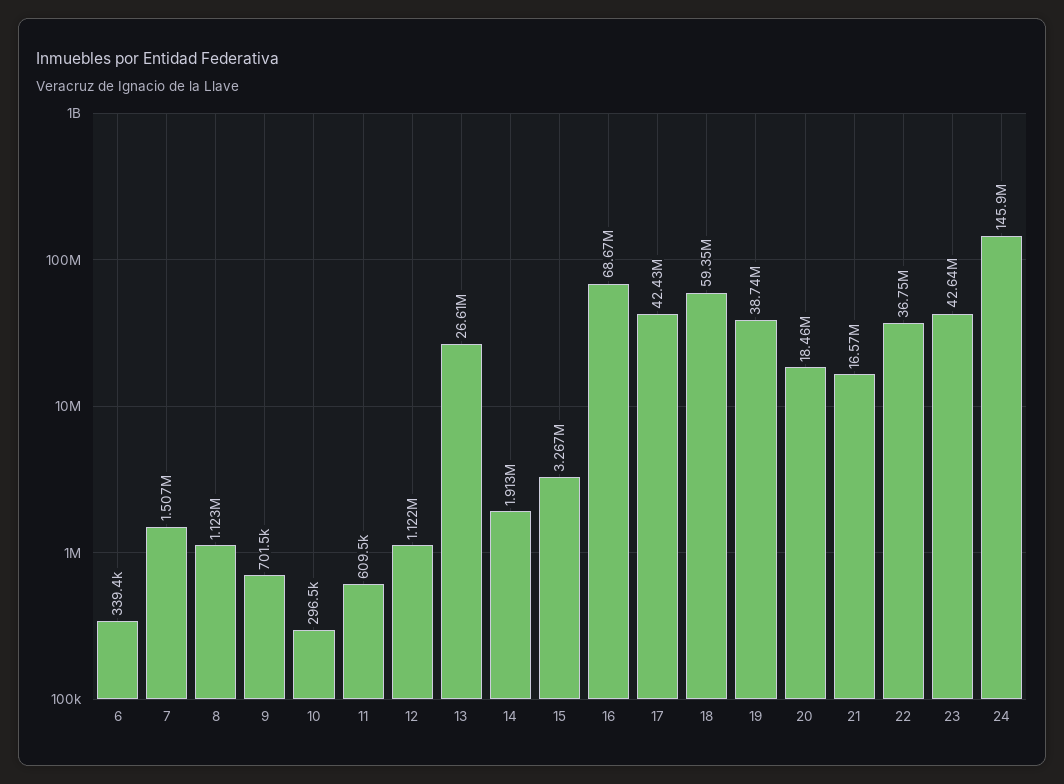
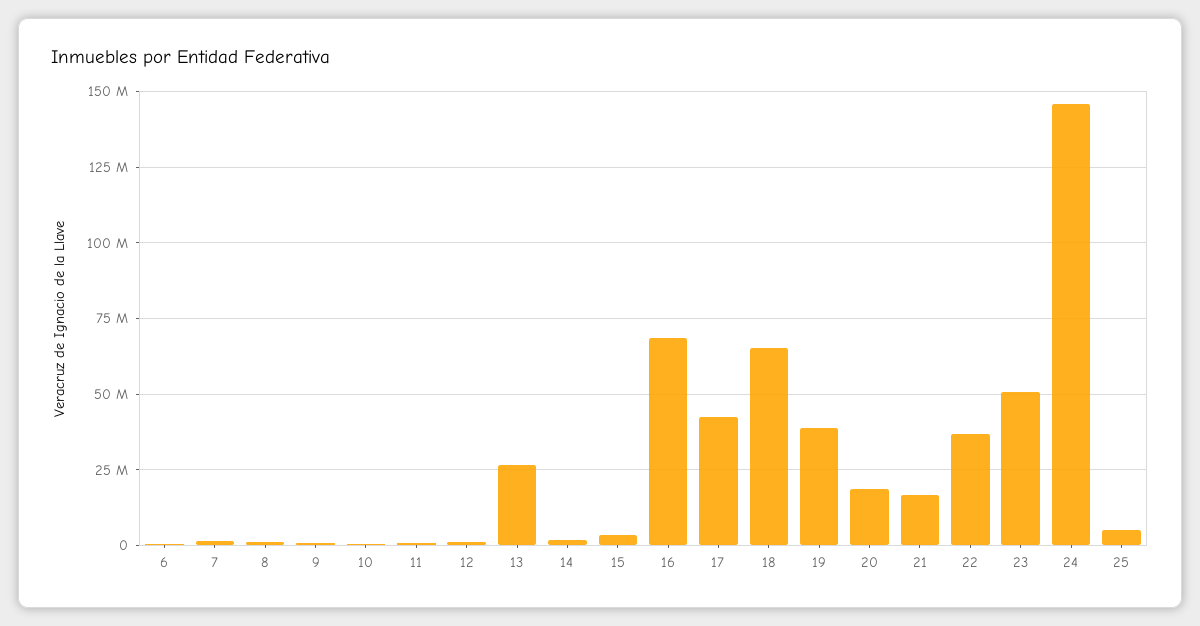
  {
    "6": 339400,
    "7": 1507000,
    "8": 1123000,
    "9": 701500,
    "10": 296500,
    "11": 609500,
    "12": 1122000,
    "13": 26610000,
    "14": 1913000,
    "15": 3267000,
    "16": 68670000,
    "17": 42430000,
-   "18": 59350000,
+   "18": 65000000,
    "19": 38740000,
    "20": 18460000,
    "21": 16570000,
    "22": 36750000,
-   "23": 42640000,
+   "23": 50000000,
-   "24": 145900000
+   "24": 145900000,
+   "25": 5000000
  }

